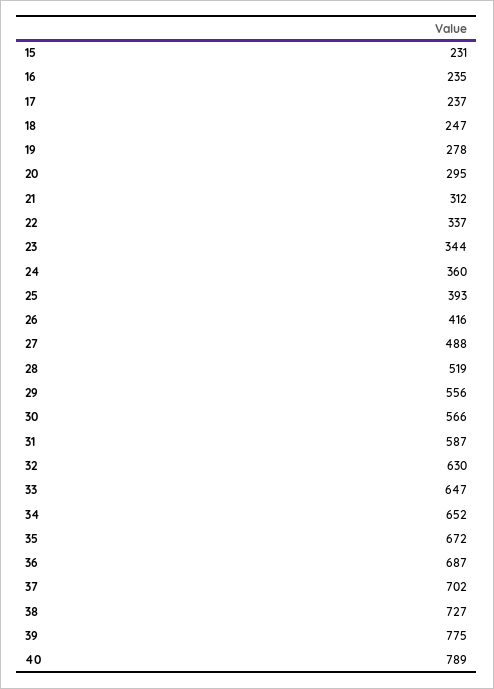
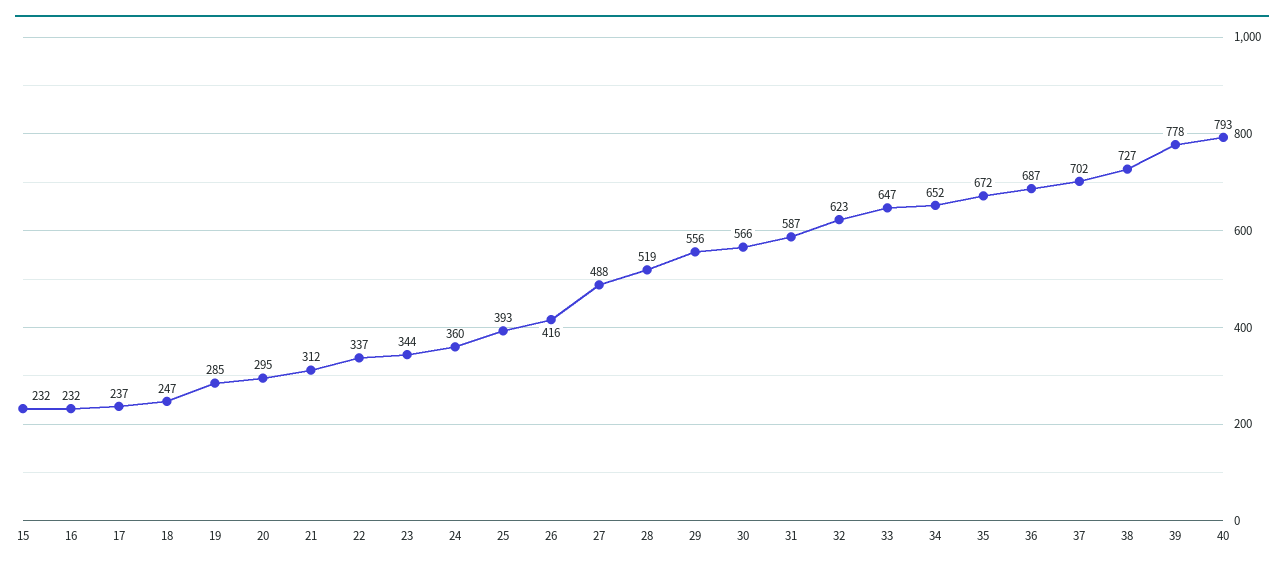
  {
-   "15": 231,
+   "15": 232,
-   "16": 235,
+   "16": 232,
    "17": 237,
    "18": 247,
-   "19": 278,
+   "19": 285,
    "20": 295,
    "21": 312,
    "22": 337,
    "23": 344,
    "24": 360,
    "25": 393,
    "26": 416,
    "27": 488,
    "28": 519,
    "29": 556,
    "30": 566,
    "31": 587,
-   "32": 630,
+   "32": 623,
    "33": 647,
    "34": 652,
    "35": 672,
    "36": 687,
    "37": 702,
    "38": 727,
-   "39": 775,
+   "39": 778,
-   "40": 789
+   "40": 793
  }

